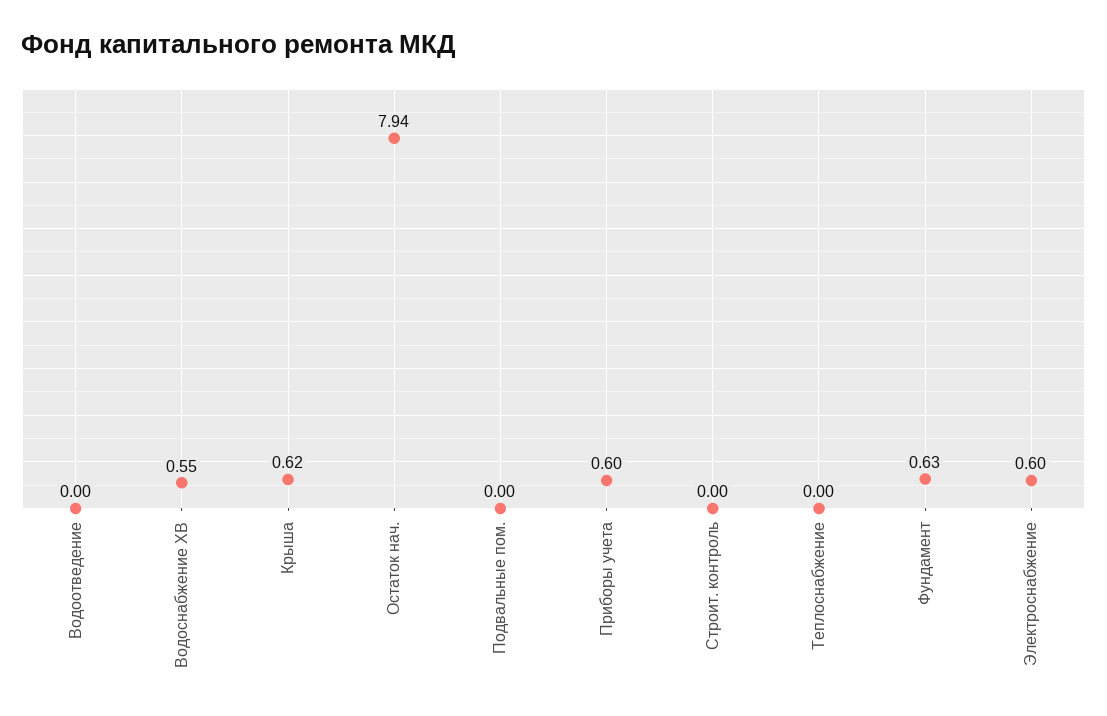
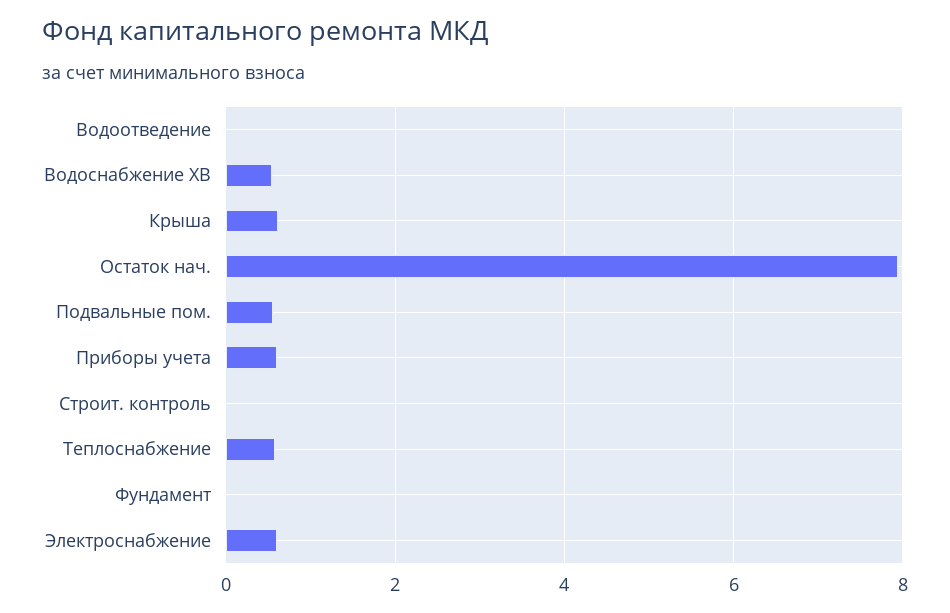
  {
    "Водоотведение": 0,
    "Водоснабжение ХВ": 0.55,
    "Крыша": 0.62,
    "Остаток нач.": 7.94,
-   "Подвальные пом.": 0,
+   "Подвальные пом.": 0.6,
    "Приборы учета": 0.6,
    "Строит. контроль": 0,
-   "Теплоснабжение": 0,
+   "Теплоснабжение": 0.6,
-   "Фундамент": 0.63,
+   "Фундамент": 0,
    "Электроснабжение": 0.6
  }

